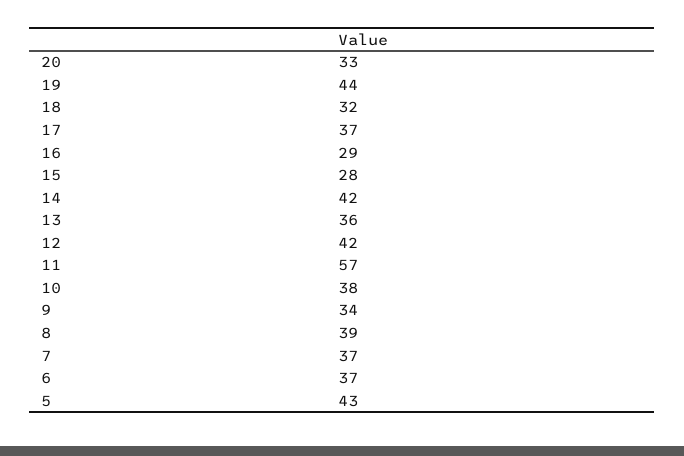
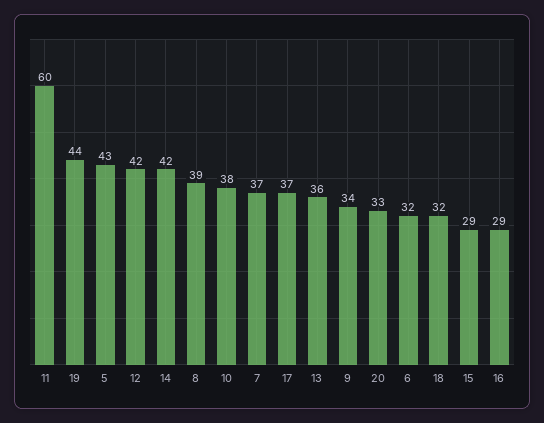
  {
    "20": 33,
    "19": 44,
    "18": 32,
    "17": 37,
    "16": 29,
-   "15": 28,
+   "15": 29,
    "14": 42,
    "13": 36,
    "12": 42,
-   "11": 57,
+   "11": 60,
    "10": 38,
    "9": 34,
    "8": 39,
    "7": 37,
-   "6": 37,
+   "6": 32,
    "5": 43
  }

